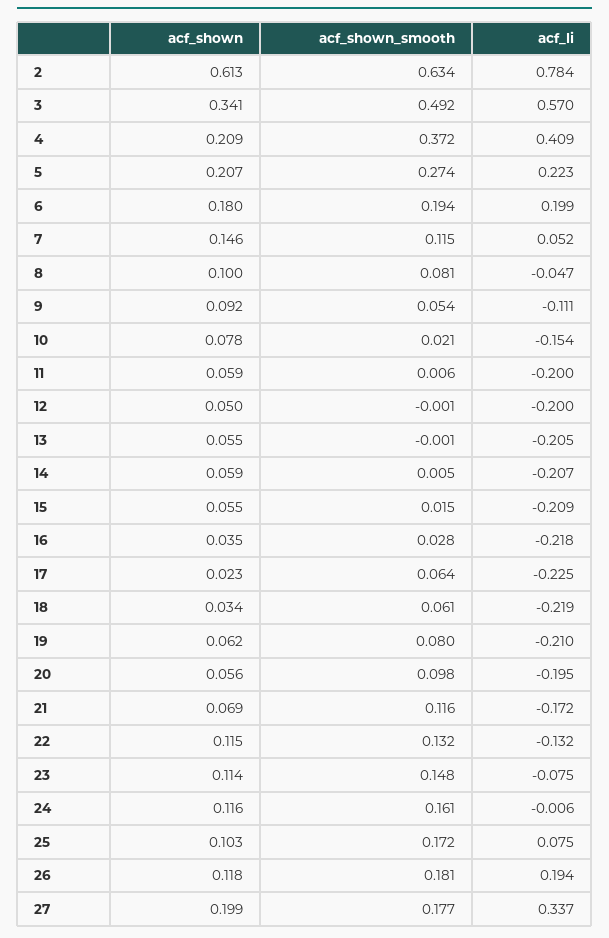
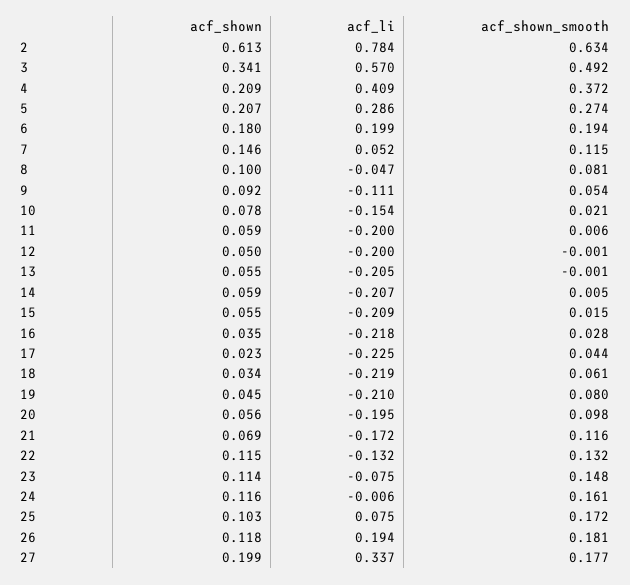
  {
    "acf_shown": {
      "2": 0.613,
      "3": 0.341,
      "4": 0.209,
      "5": 0.207,
      "6": 0.18,
      "7": 0.146,
      "8": 0.1,
      "9": 0.092,
      "10": 0.078,
      "11": 0.059,
      "12": 0.05,
      "13": 0.055,
      "14": 0.059,
      "15": 0.055,
      "16": 0.035,
      "17": 0.023,
      "18": 0.034,
-     "19": 0.062,
+     "19": 0.045,
      "20": 0.056,
      "21": 0.069,
      "22": 0.115,
      "23": 0.114,
      "24": 0.116,
      "25": 0.103,
      "26": 0.118,
      "27": 0.199
    },
    "acf_shown_smooth": {
      "2": 0.634,
      "3": 0.492,
      "4": 0.372,
      "5": 0.274,
      "6": 0.194,
      "7": 0.115,
      "8": 0.081,
      "9": 0.054,
      "10": 0.021,
      "11": 0.006,
      "12": -0.001,
      "13": -0.001,
      "14": 0.005,
      "15": 0.015,
      "16": 0.028,
-     "17": 0.064,
+     "17": 0.044,
      "18": 0.061,
      "19": 0.08,
      "20": 0.098,
      "21": 0.116,
      "22": 0.132,
      "23": 0.148,
      "24": 0.161,
      "25": 0.172,
      "26": 0.181,
      "27": 0.177
    },
    "acf_li": {
      "2": 0.784,
      "3": 0.57,
      "4": 0.409,
-     "5": 0.223,
+     "5": 0.286,
      "6": 0.199,
      "7": 0.052,
      "8": -0.047,
      "9": -0.111,
      "10": -0.154,
      "11": -0.2,
      "12": -0.2,
      "13": -0.205,
      "14": -0.207,
      "15": -0.209,
      "16": -0.218,
      "17": -0.225,
      "18": -0.219,
      "19": -0.21,
      "20": -0.195,
      "21": -0.172,
      "22": -0.132,
      "23": -0.075,
      "24": -0.006,
      "25": 0.075,
      "26": 0.194,
      "27": 0.337
    }
  }

